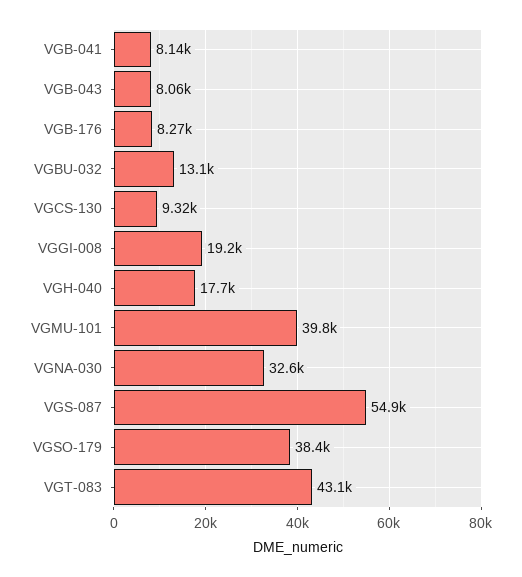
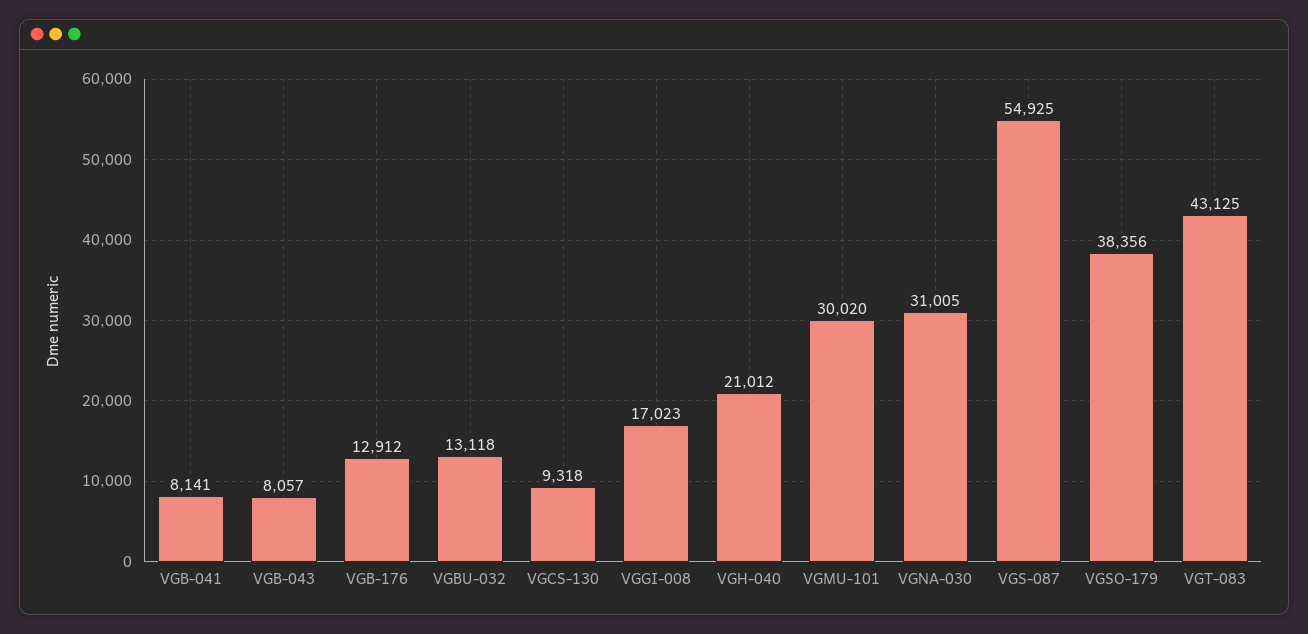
  {
    "VGB-041": 8141,
    "VGB-043": 8057,
-   "VGB-176": 8270,
+   "VGB-176": 12912,
    "VGBU-032": 13118,
    "VGCS-130": 9318,
-   "VGGI-008": 19200,
+   "VGGI-008": 17023,
-   "VGH-040": 17700,
+   "VGH-040": 21012,
-   "VGMU-101": 39800,
+   "VGMU-101": 30020,
-   "VGNA-030": 32600,
+   "VGNA-030": 31005,
    "VGS-087": 54925,
    "VGSO-179": 38356,
    "VGT-083": 43125
  }

